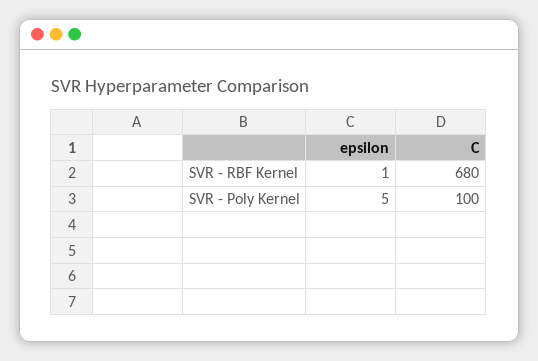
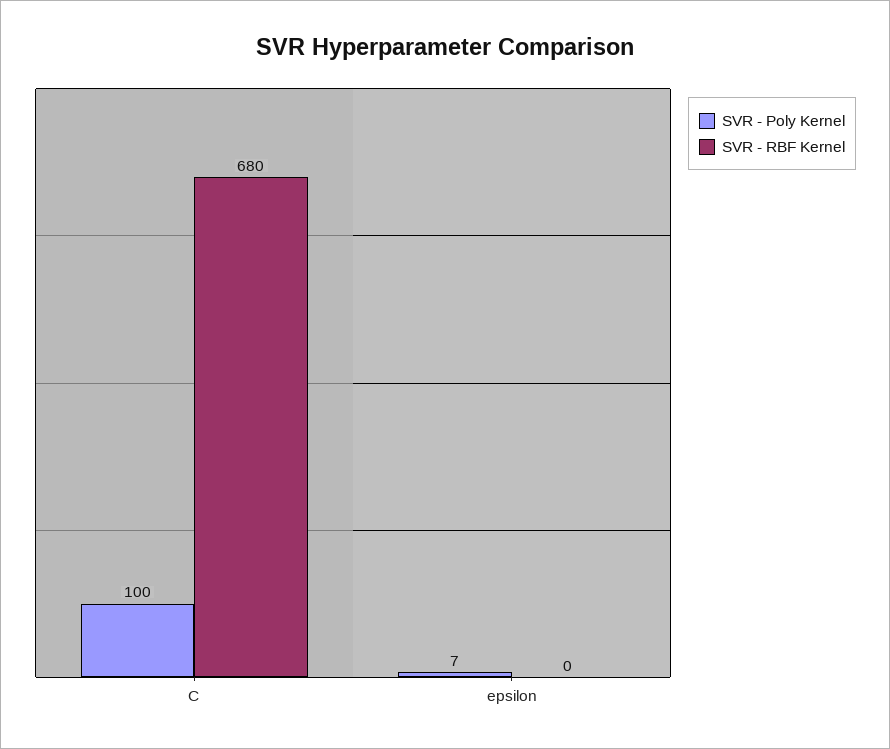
  {
    "SVR - RBF Kernel": {
-     "epsilon": 1,
+     "epsilon": 0,
      "C": 680
    },
    "SVR - Poly Kernel": {
-     "epsilon": 5,
+     "epsilon": 7,
      "C": 100
    }
  }

